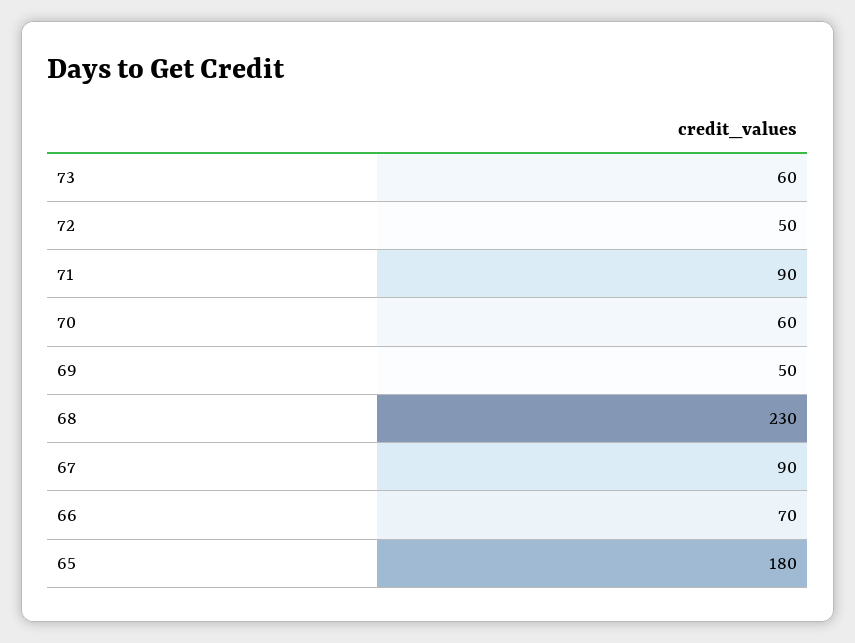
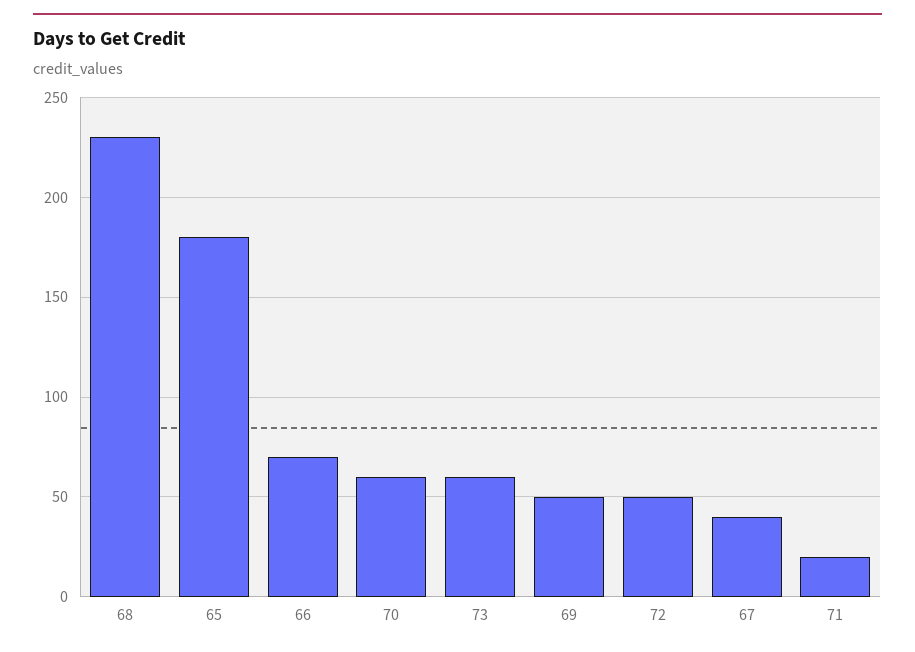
  {
    "73": 60,
    "72": 50,
-   "71": 90,
+   "71": 20,
    "70": 60,
    "69": 50,
    "68": 230,
-   "67": 90,
+   "67": 40,
    "66": 70,
    "65": 180
  }

